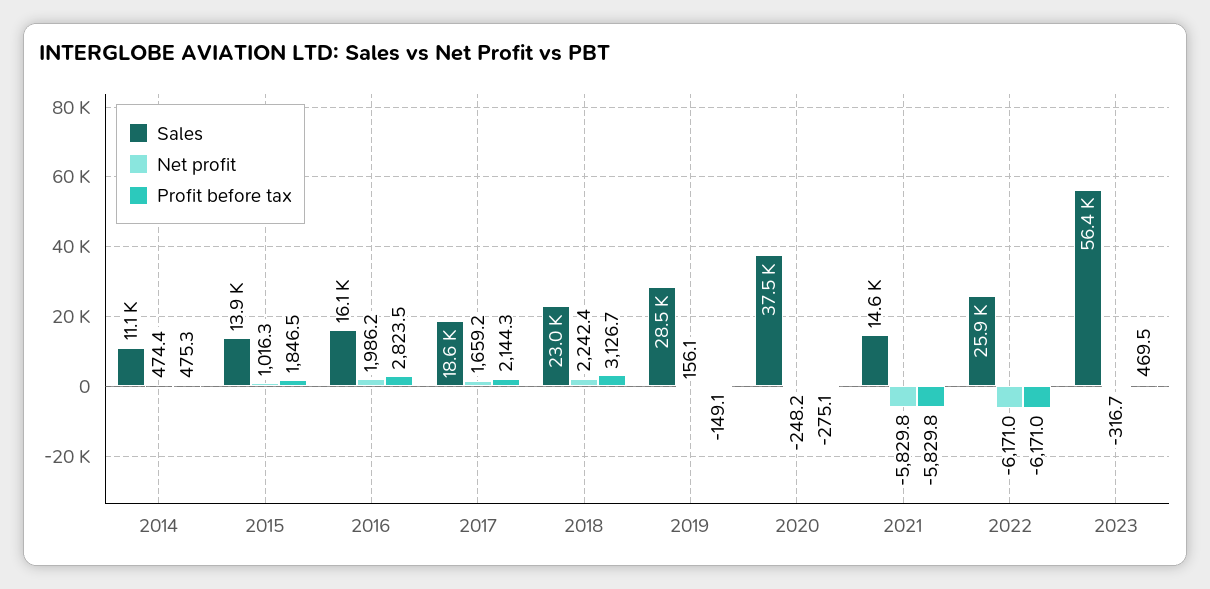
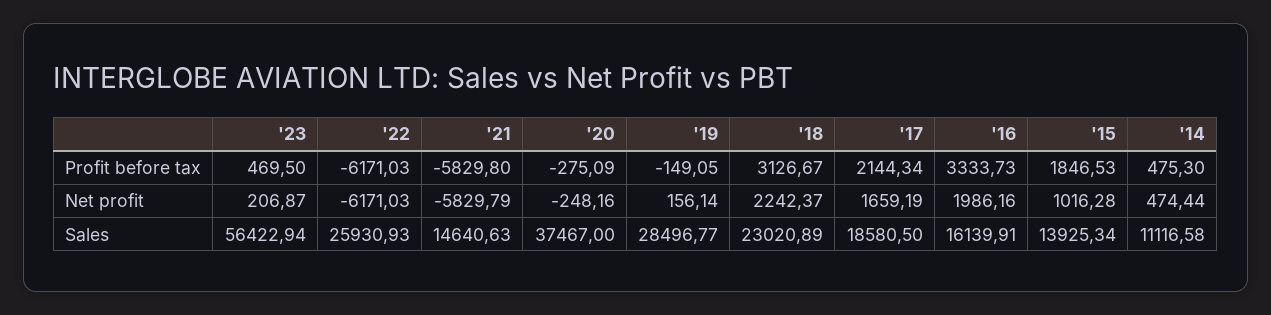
  {
    "Sales": {
      "2014": 11116.58,
      "2015": 13925.34,
      "2016": 16139.91,
      "2017": 18580.5,
      "2018": 23020.89,
      "2019": 28496.77,
      "2020": 37467,
      "2021": 14640.63,
      "2022": 25930.93,
      "2023": 56422.94
    },
    "Net profit": {
      "2014": 474.44,
      "2015": 1016.28,
      "2016": 1986.16,
      "2017": 1659.19,
      "2018": 2242.37,
      "2019": 156.14,
      "2020": -248.16,
      "2021": -5829.79,
      "2022": -6171.03,
-     "2023": -316.7
+     "2023": 206.87
    },
    "Profit before tax": {
      "2014": 475.3,
      "2015": 1846.53,
-     "2016": 2823.5,
+     "2016": 3333.73,
      "2017": 2144.34,
      "2018": 3126.67,
      "2019": -149.05,
      "2020": -275.09,
      "2021": -5829.8,
      "2022": -6171.03,
      "2023": 469.5
    }
  }

